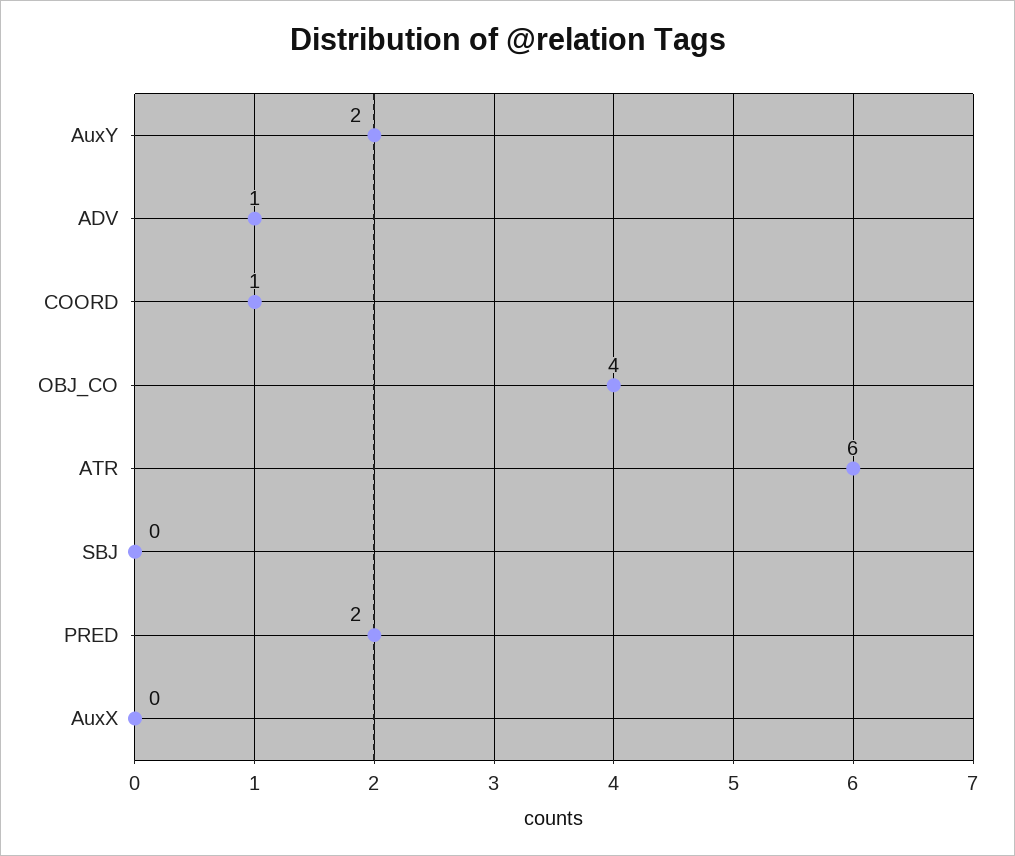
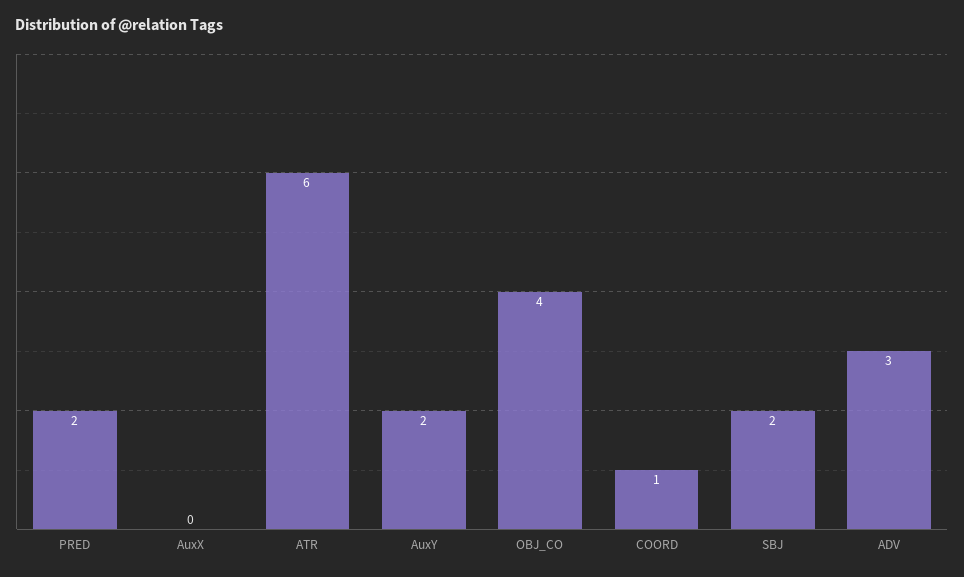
  {
    "AuxY": 2,
-   "ADV": 1,
+   "ADV": 3,
    "COORD": 1,
    "OBJ_CO": 4,
    "ATR": 6,
-   "SBJ": 0,
+   "SBJ": 2,
    "PRED": 2,
    "AuxX": 0
  }

